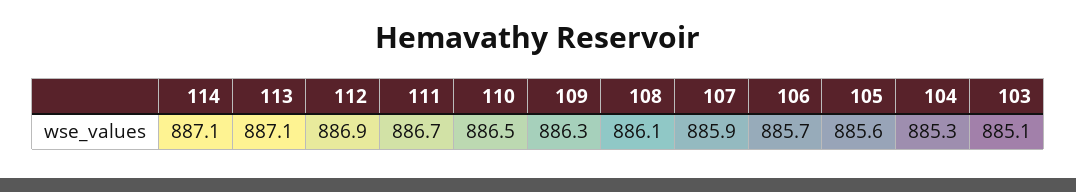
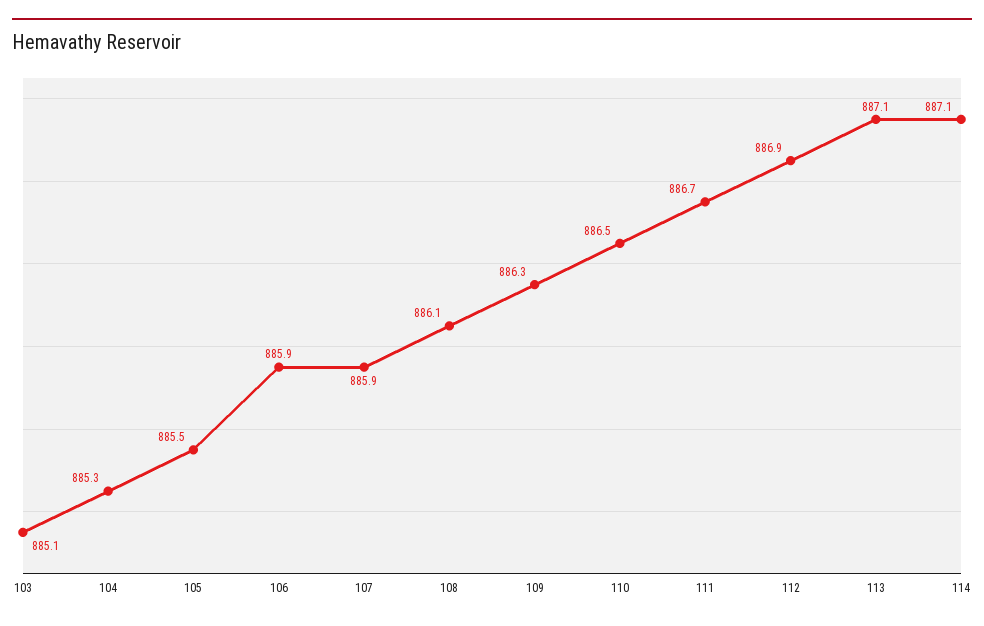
  {
    "114": 887.1,
    "113": 887.1,
    "112": 886.9,
    "111": 886.7,
    "110": 886.5,
    "109": 886.3,
    "108": 886.1,
    "107": 885.9,
-   "106": 885.7,
+   "106": 885.9,
-   "105": 885.6,
+   "105": 885.5,
    "104": 885.3,
    "103": 885.1
  }

